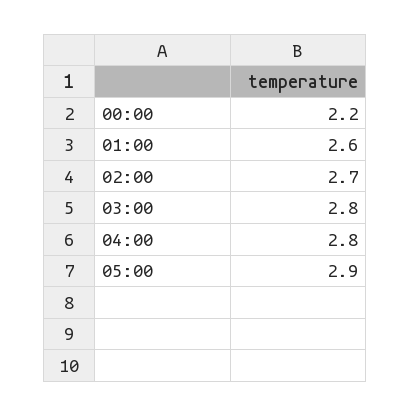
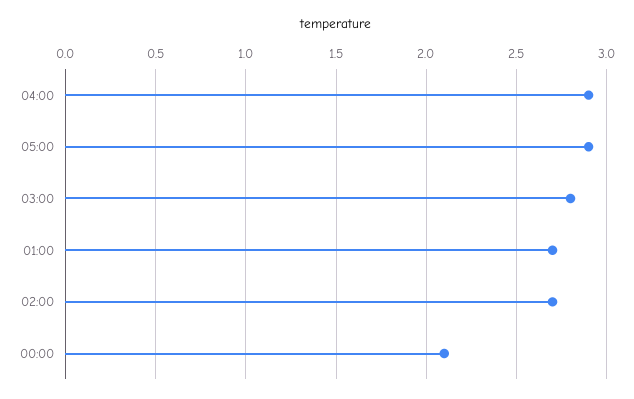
  {
-   "00:00": 2.2,
+   "00:00": 2.1,
-   "01:00": 2.6,
+   "01:00": 2.7,
    "02:00": 2.7,
    "03:00": 2.8,
-   "04:00": 2.8,
+   "04:00": 2.9,
    "05:00": 2.9
  }

